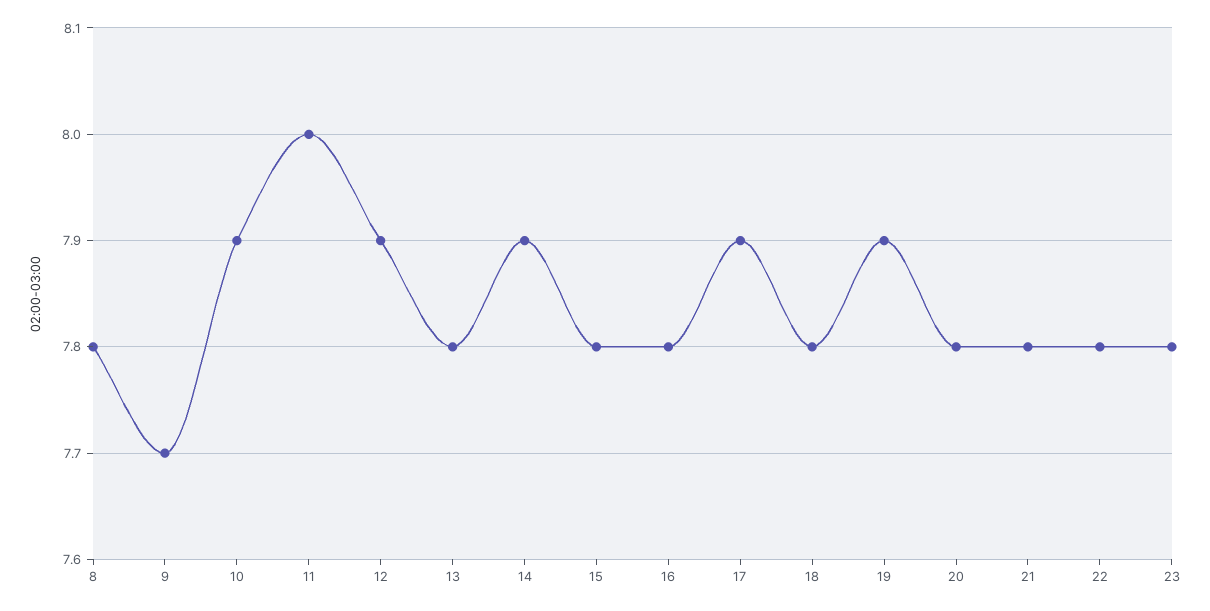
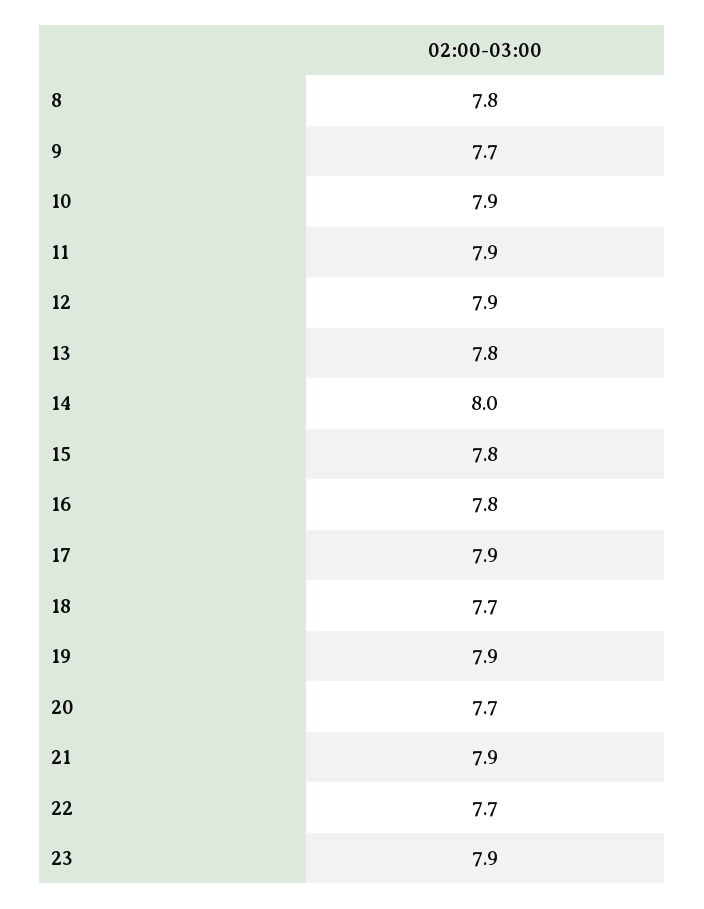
  {
    "8": 7.8,
    "9": 7.7,
    "10": 7.9,
-   "11": 8,
+   "11": 7.9,
    "12": 7.9,
    "13": 7.8,
-   "14": 7.9,
+   "14": 8,
    "15": 7.8,
    "16": 7.8,
    "17": 7.9,
-   "18": 7.8,
+   "18": 7.7,
    "19": 7.9,
-   "20": 7.8,
+   "20": 7.7,
-   "21": 7.8,
+   "21": 7.9,
-   "22": 7.8,
+   "22": 7.7,
-   "23": 7.8
+   "23": 7.9
  }

